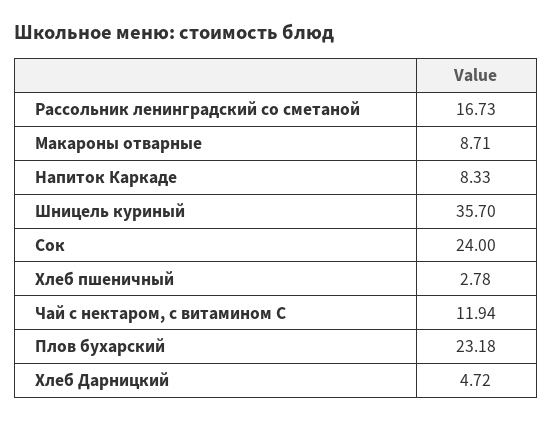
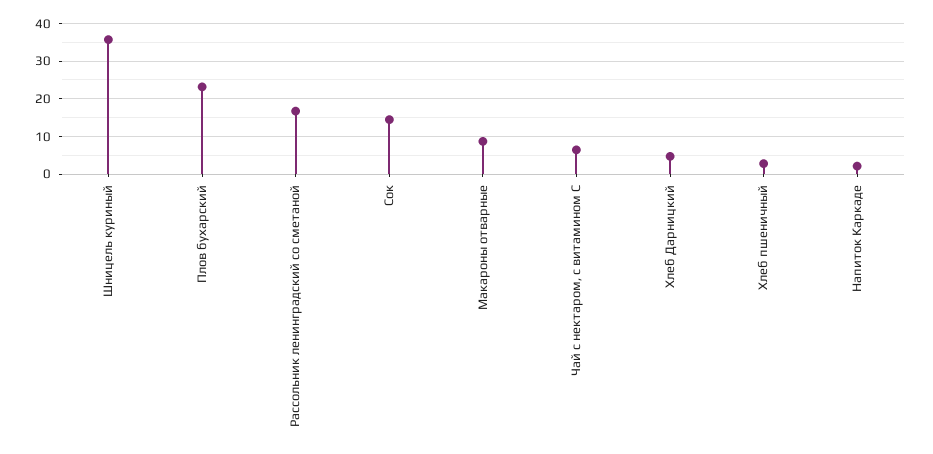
  {
    "Рассольник ленинградский со сметаной": 16.73,
    "Макароны отварные": 8.71,
-   "Напиток Каркаде": 8.33,
+   "Напиток Каркаде": 2,
    "Шницель куриный": 35.7,
-   "Сок": 24,
+   "Сок": 14,
    "Хлеб пшеничный": 2.78,
-   "Чай с нектаром, с витамином С": 11.94,
+   "Чай с нектаром, с витамином С": 6,
    "Плов бухарский": 23.18,
    "Хлеб Дарницкий": 4.72
  }

